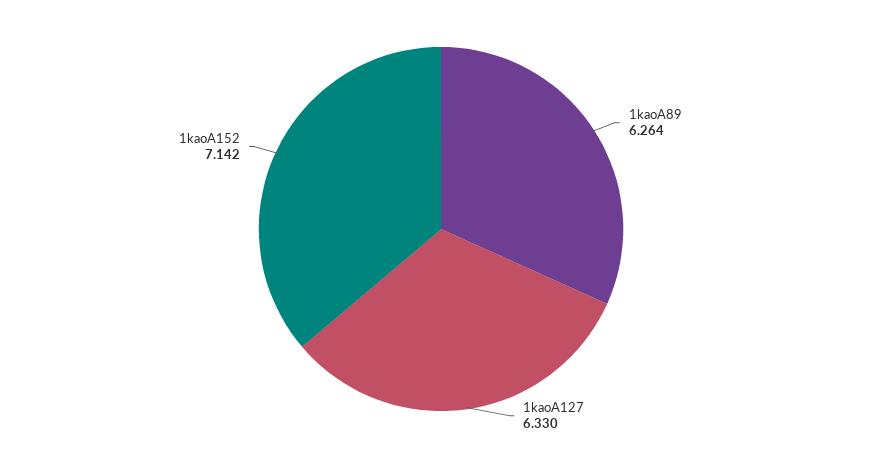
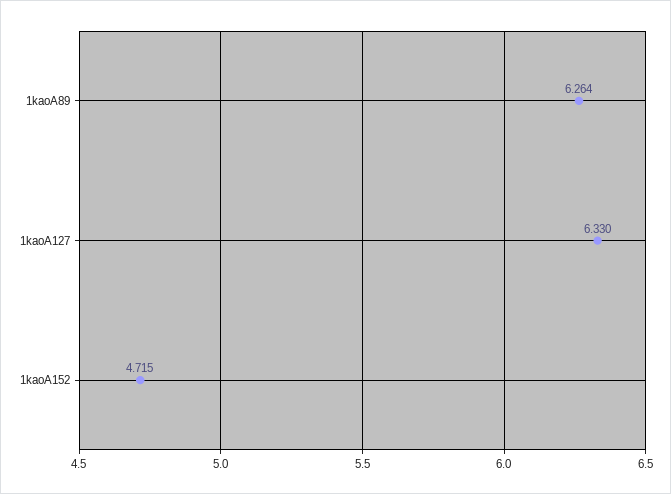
  {
    "1kaoA89": 6.264,
    "1kaoA127": 6.33,
-   "1kaoA152": 7.142
+   "1kaoA152": 4.715
  }

